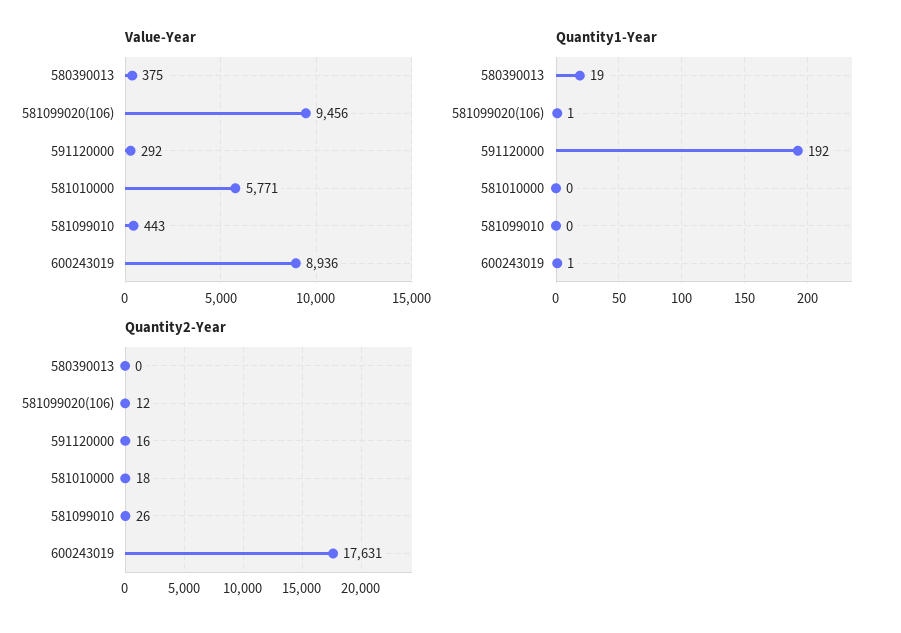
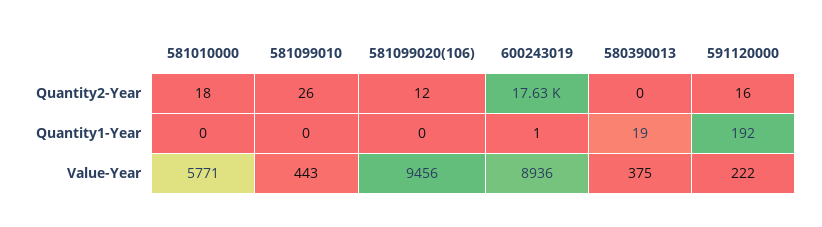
  {
    "Value-Year": {
      "580390013": 375,
      "581099020(106)": 9456,
-     "591120000": 292,
+     "591120000": 222,
      "581010000": 5771,
      "581099010": 443,
      "600243019": 8936
    },
    "Quantity1-Year": {
      "580390013": 19,
-     "581099020(106)": 1,
+     "581099020(106)": 0,
      "591120000": 192,
      "581010000": 0,
      "581099010": 0,
      "600243019": 1
    },
    "Quantity2-Year": {
      "580390013": 0,
      "581099020(106)": 12,
      "591120000": 16,
      "581010000": 18,
      "581099010": 26,
      "600243019": 17631
    }
  }

